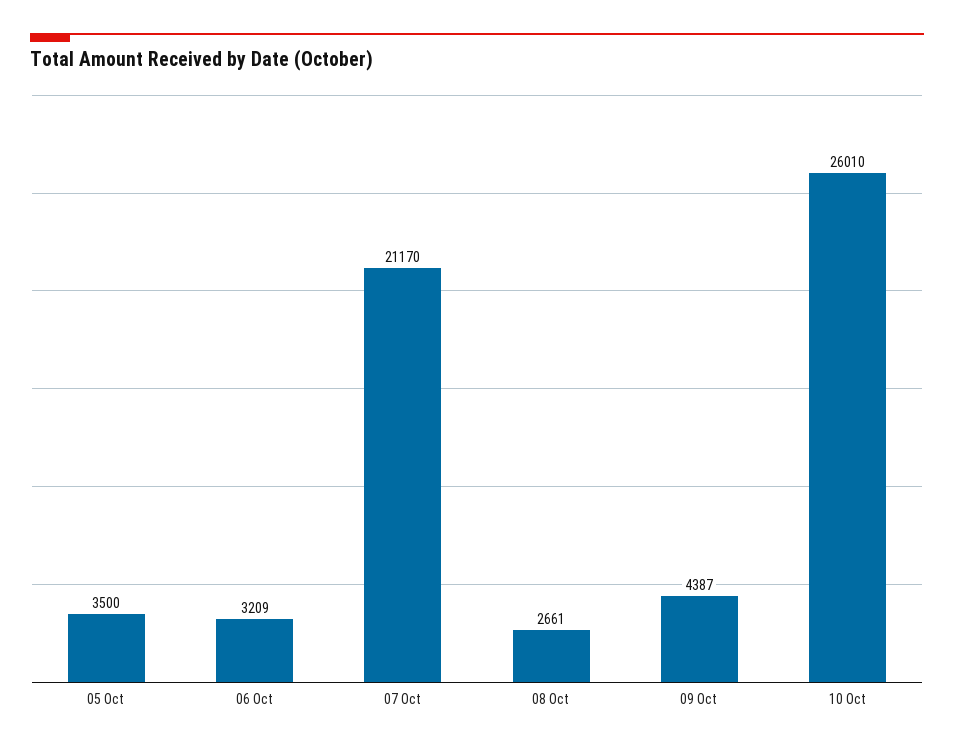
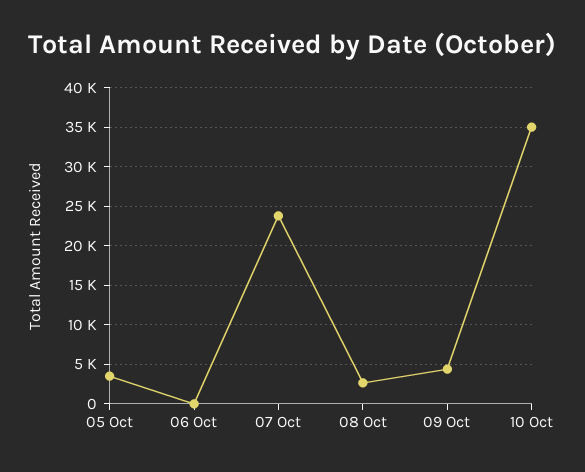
  {
    "05 Oct": 3500,
-   "06 Oct": 3209,
+   "06 Oct": 0,
-   "07 Oct": 21170,
+   "07 Oct": 24000,
    "08 Oct": 2661,
    "09 Oct": 4387,
-   "10 Oct": 26010
+   "10 Oct": 35000
  }

